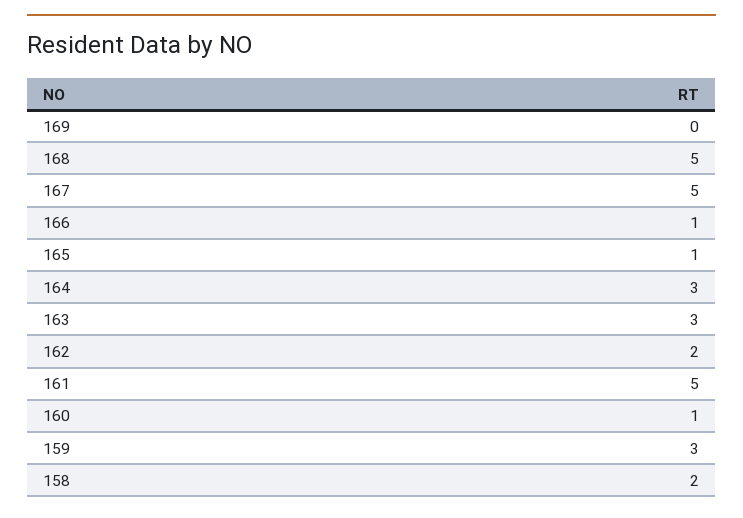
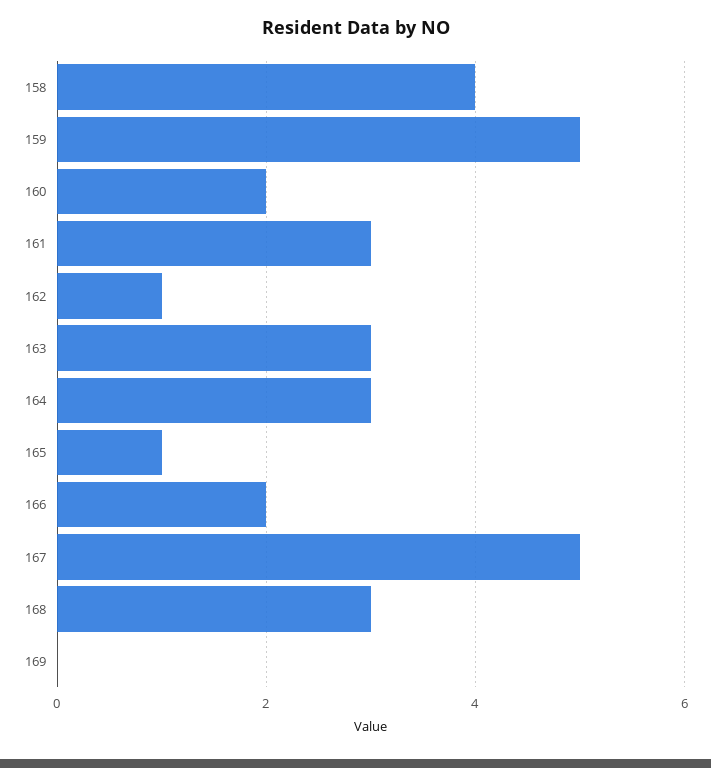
  {
    "169": 0,
-   "168": 5,
+   "168": 3,
    "167": 5,
-   "166": 1,
+   "166": 2,
    "165": 1,
    "164": 3,
    "163": 3,
-   "162": 2,
+   "162": 1,
-   "161": 5,
+   "161": 3,
-   "160": 1,
+   "160": 2,
-   "159": 3,
+   "159": 5,
-   "158": 2
+   "158": 4
  }

